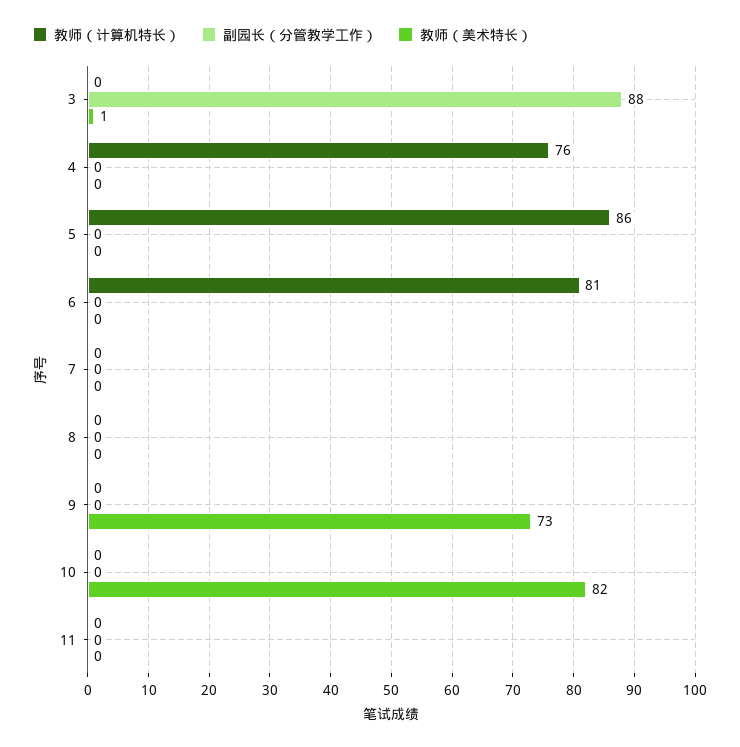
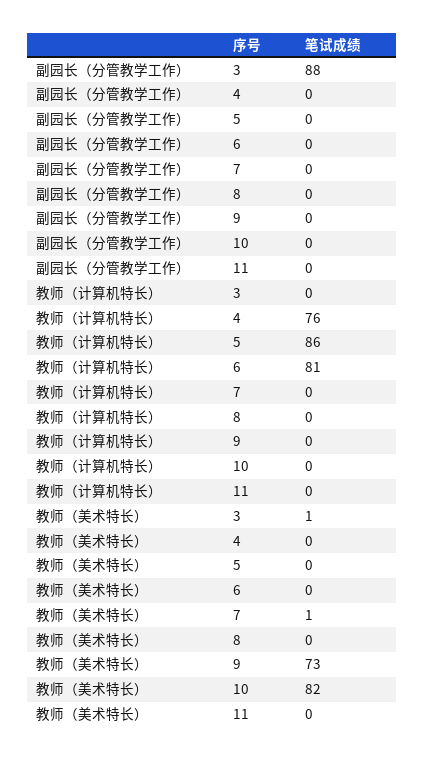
  {
    "教师（计算机特长）": {
      "3": 0,
      "4": 76,
      "5": 86,
      "6": 81,
      "7": 0,
      "8": 0,
      "9": 0,
      "10": 0,
      "11": 0
    },
    "副园长（分管教学工作）": {
      "3": 88,
      "4": 0,
      "5": 0,
      "6": 0,
      "7": 0,
      "8": 0,
      "9": 0,
      "10": 0,
      "11": 0
    },
    "教师（美术特长）": {
      "3": 1,
      "4": 0,
      "5": 0,
      "6": 0,
-     "7": 0,
+     "7": 1,
      "8": 0,
      "9": 73,
      "10": 82,
      "11": 0
    }
  }

